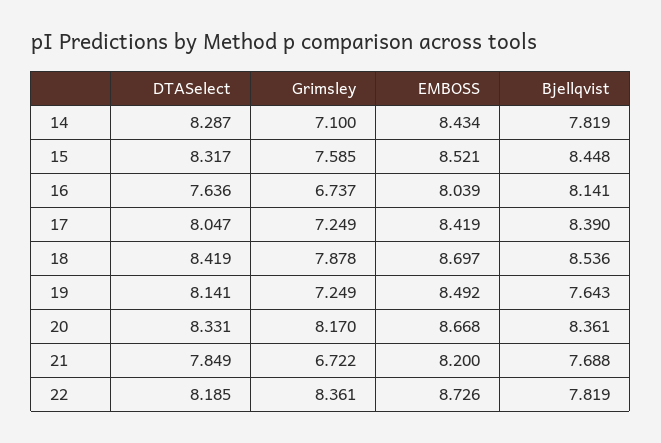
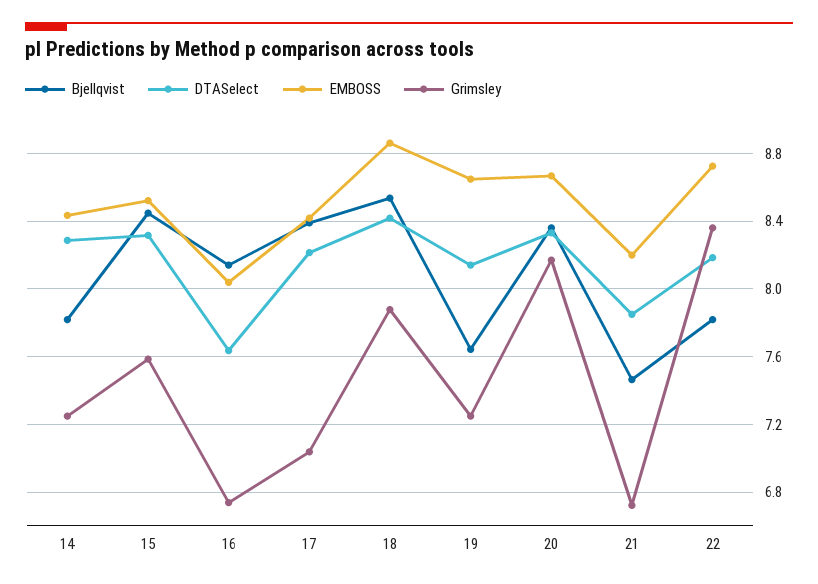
  {
    "DTASelect": {
      "14": 8.287,
      "15": 8.317,
      "16": 7.636,
-     "17": 8.047,
+     "17": 8.2,
      "18": 8.419,
      "19": 8.141,
      "20": 8.331,
      "21": 7.849,
      "22": 8.185
    },
    "Grimsley": {
-     "14": 7.1,
+     "14": 7.25,
      "15": 7.585,
      "16": 6.737,
-     "17": 7.249,
+     "17": 7.05,
      "18": 7.878,
      "19": 7.249,
      "20": 8.17,
      "21": 6.722,
      "22": 8.361
    },
    "EMBOSS": {
      "14": 8.434,
      "15": 8.521,
      "16": 8.039,
      "17": 8.419,
-     "18": 8.697,
+     "18": 8.85,
-     "19": 8.492,
+     "19": 8.65,
      "20": 8.668,
      "21": 8.2,
      "22": 8.726
    },
    "Bjellqvist": {
      "14": 7.819,
      "15": 8.448,
      "16": 8.141,
      "17": 8.39,
      "18": 8.536,
      "19": 7.643,
      "20": 8.361,
-     "21": 7.688,
+     "21": 7.45,
      "22": 7.819
    }
  }

